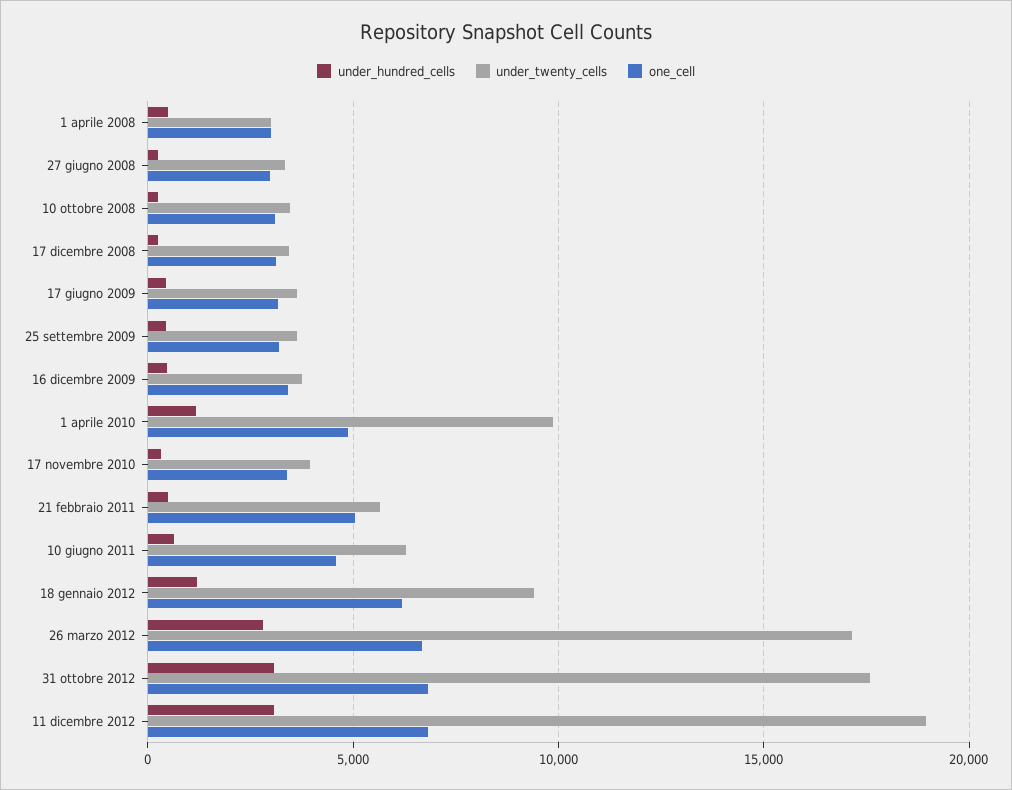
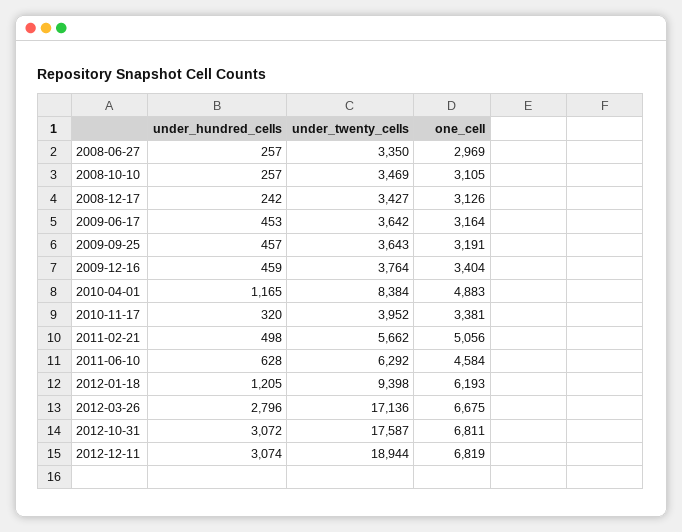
  {
    "under_hundred_cells": {
-     "1 aprile 2008": 500,
      "27 giugno 2008": 257,
      "10 ottobre 2008": 257,
      "17 dicembre 2008": 242,
      "17 giugno 2009": 453,
      "25 settembre 2009": 457,
      "16 dicembre 2009": 459,
      "1 aprile 2010": 1165,
      "17 novembre 2010": 320,
      "21 febbraio 2011": 498,
      "10 giugno 2011": 628,
      "18 gennaio 2012": 1205,
      "26 marzo 2012": 2796,
      "31 ottobre 2012": 3072,
      "11 dicembre 2012": 3074
    },
    "under_twenty_cells": {
-     "1 aprile 2008": 3000,
      "27 giugno 2008": 3350,
      "10 ottobre 2008": 3469,
      "17 dicembre 2008": 3427,
      "17 giugno 2009": 3642,
      "25 settembre 2009": 3643,
      "16 dicembre 2009": 3764,
-     "1 aprile 2010": 10000,
+     "1 aprile 2010": 8384,
      "17 novembre 2010": 3952,
      "21 febbraio 2011": 5662,
      "10 giugno 2011": 6292,
      "18 gennaio 2012": 9398,
      "26 marzo 2012": 17136,
      "31 ottobre 2012": 17587,
      "11 dicembre 2012": 18944
    },
    "one_cell": {
-     "1 aprile 2008": 3000,
      "27 giugno 2008": 2969,
      "10 ottobre 2008": 3105,
      "17 dicembre 2008": 3126,
      "17 giugno 2009": 3164,
      "25 settembre 2009": 3191,
      "16 dicembre 2009": 3404,
      "1 aprile 2010": 4883,
      "17 novembre 2010": 3381,
      "21 febbraio 2011": 5056,
      "10 giugno 2011": 4584,
      "18 gennaio 2012": 6193,
      "26 marzo 2012": 6675,
      "31 ottobre 2012": 6811,
      "11 dicembre 2012": 6819
    }
  }

